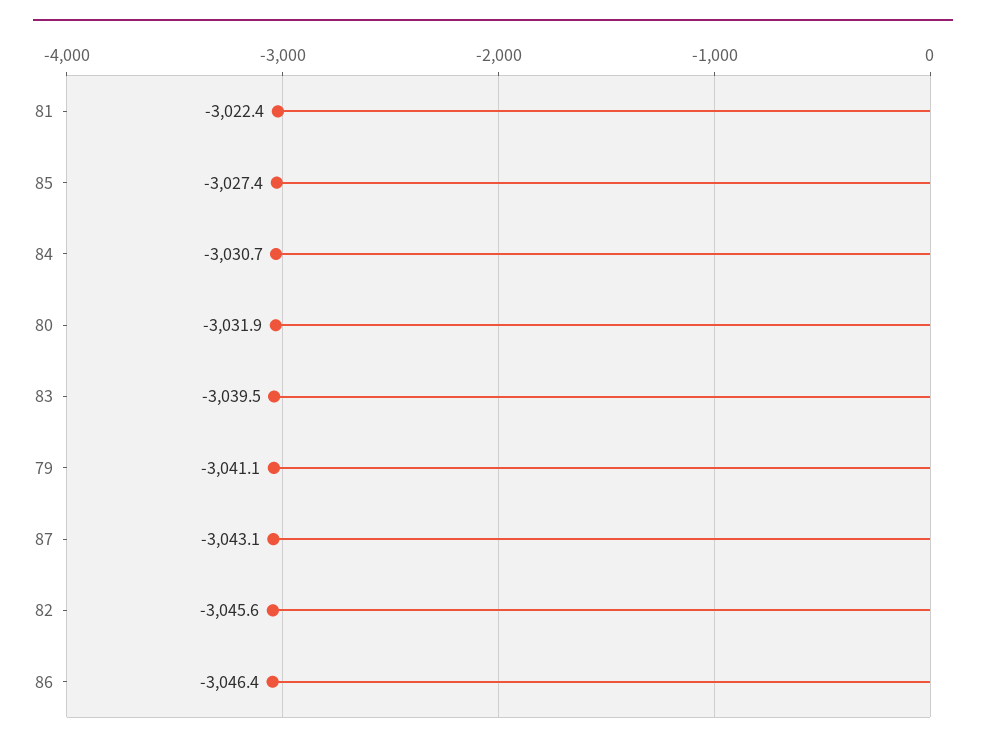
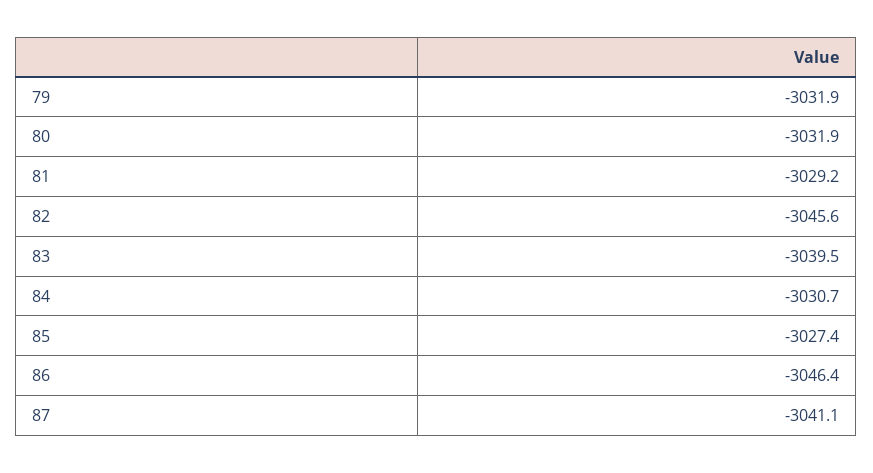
  {
-   "81": -3022.4,
+   "81": -3029.2,
    "85": -3027.4,
    "84": -3030.7,
    "80": -3031.9,
    "83": -3039.5,
-   "79": -3041.1,
+   "79": -3031.9,
-   "87": -3043.1,
+   "87": -3041.1,
    "82": -3045.6,
    "86": -3046.4
  }

